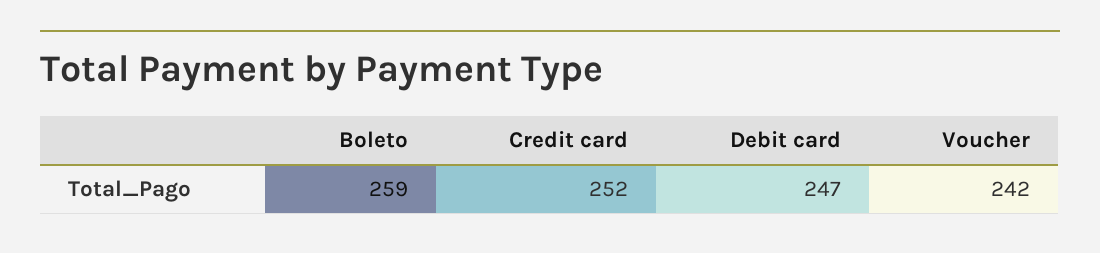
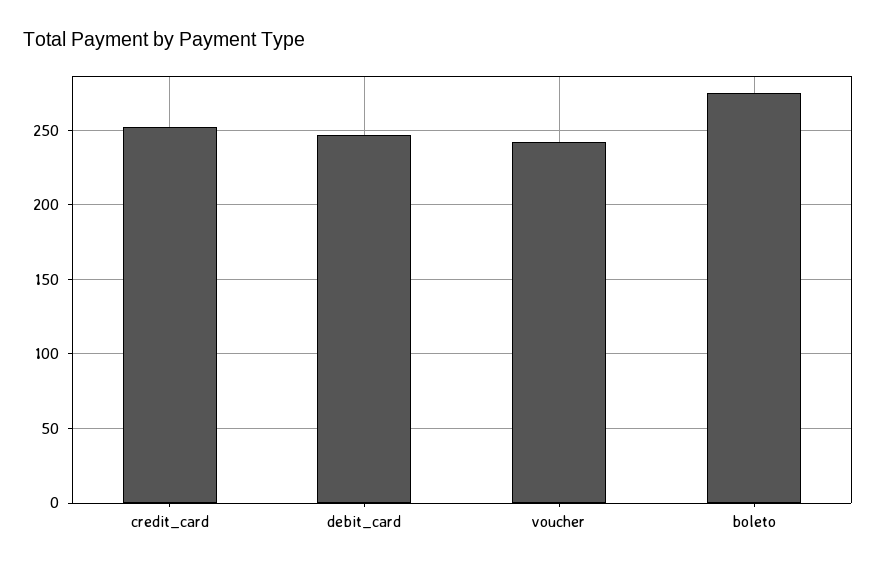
  {
-   "Boleto": 259,
+   "Boleto": 275,
    "Credit card": 252,
    "Debit card": 247,
    "Voucher": 242
  }

